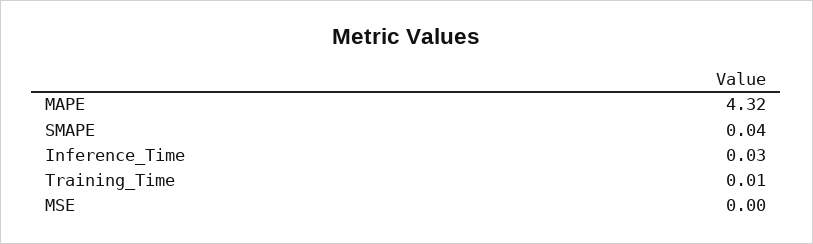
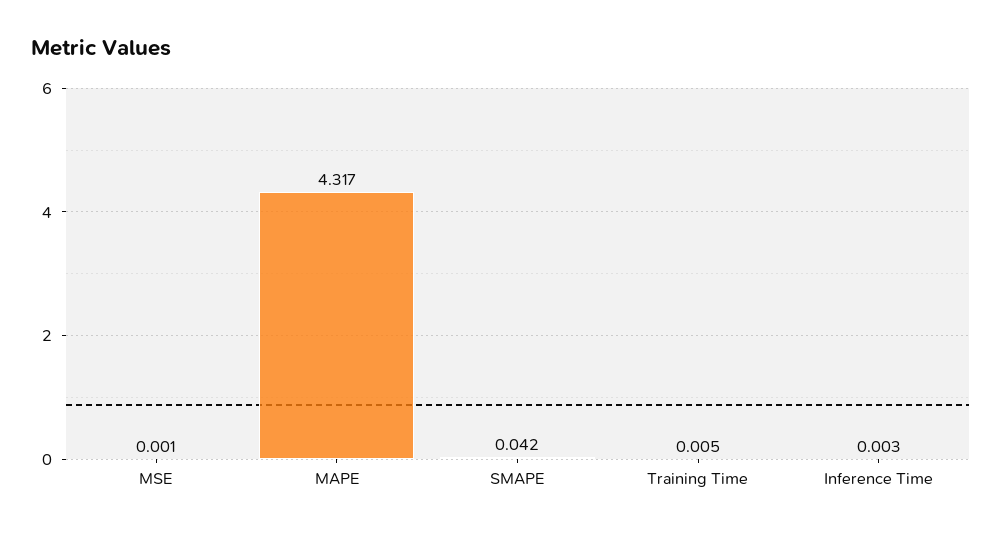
  {
    "MAPE": 4.317,
    "SMAPE": 0.042,
-   "Inference_Time": 0.03,
+   "Inference_Time": 0.003,
    "Training_Time": 0.005,
    "MSE": 0.001
  }

